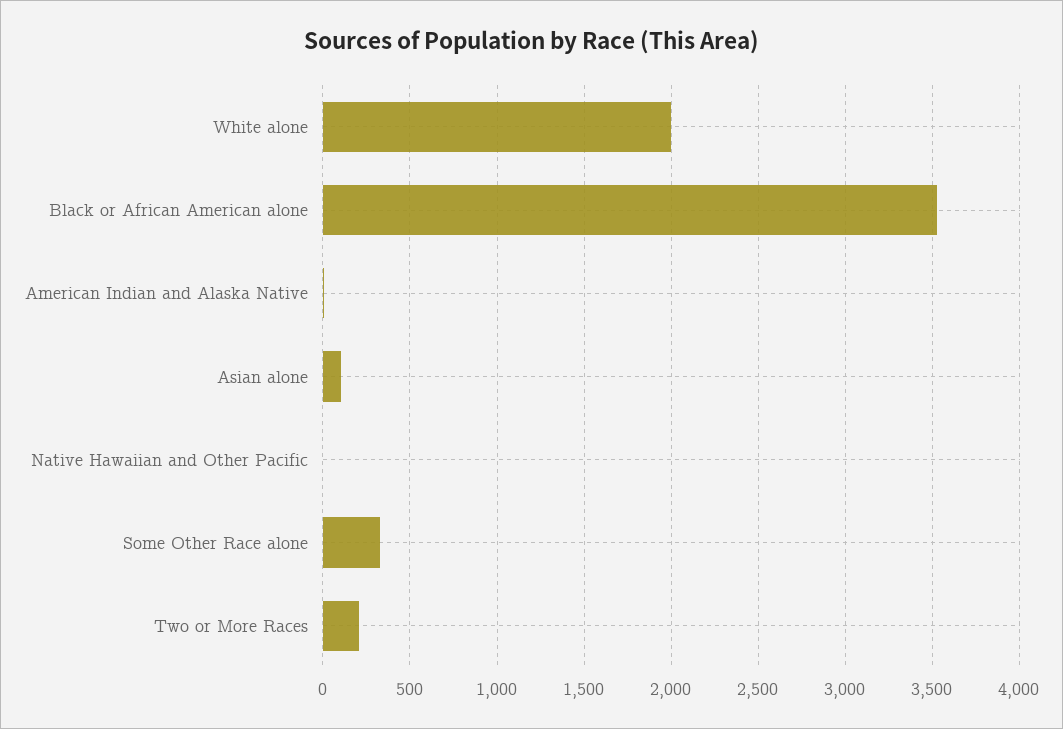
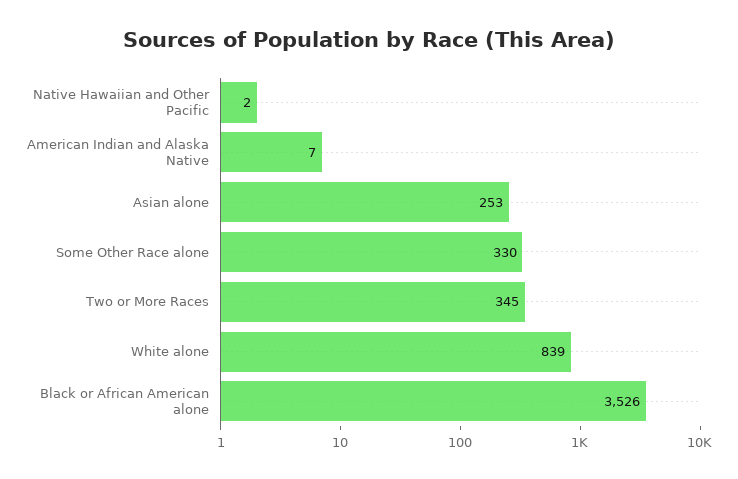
  {
-   "White alone": 2000,
+   "White alone": 839,
    "Black or African American alone": 3526,
    "American Indian and Alaska Native": 7,
-   "Asian alone": 100,
+   "Asian alone": 253,
    "Native Hawaiian and Other Pacific": 2,
    "Some Other Race alone": 330,
-   "Two or More Races": 200
+   "Two or More Races": 345
  }

